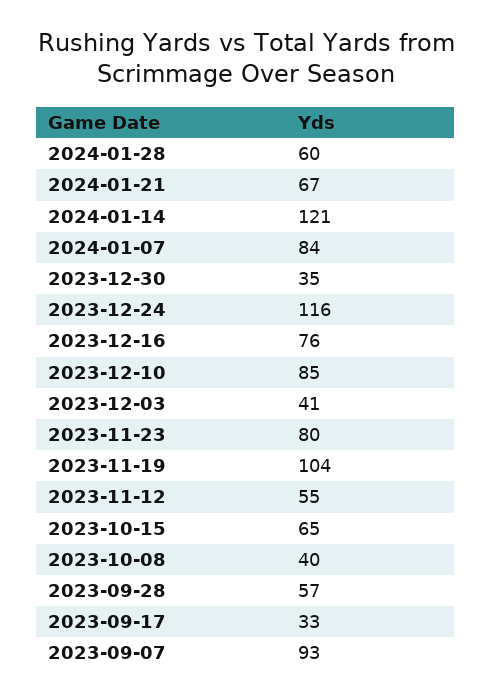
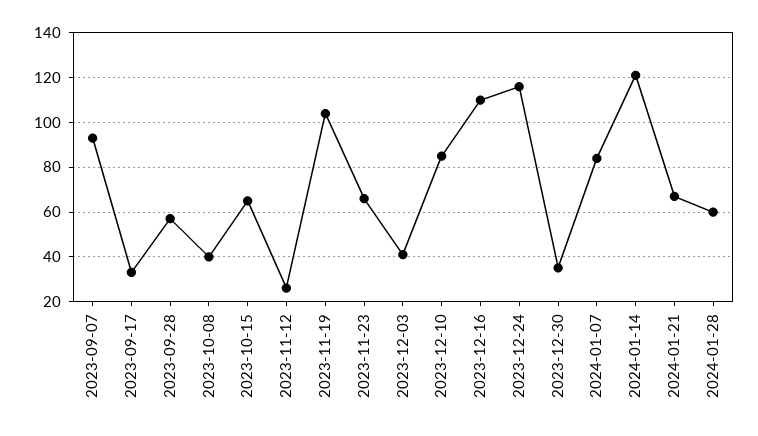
  {
    "2024-01-28": 60,
    "2024-01-21": 67,
    "2024-01-14": 121,
    "2024-01-07": 84,
    "2023-12-30": 35,
    "2023-12-24": 116,
-   "2023-12-16": 76,
+   "2023-12-16": 110,
    "2023-12-10": 85,
    "2023-12-03": 41,
-   "2023-11-23": 80,
+   "2023-11-23": 65,
    "2023-11-19": 104,
-   "2023-11-12": 55,
+   "2023-11-12": 25,
    "2023-10-15": 65,
    "2023-10-08": 40,
    "2023-09-28": 57,
    "2023-09-17": 33,
    "2023-09-07": 93
  }

